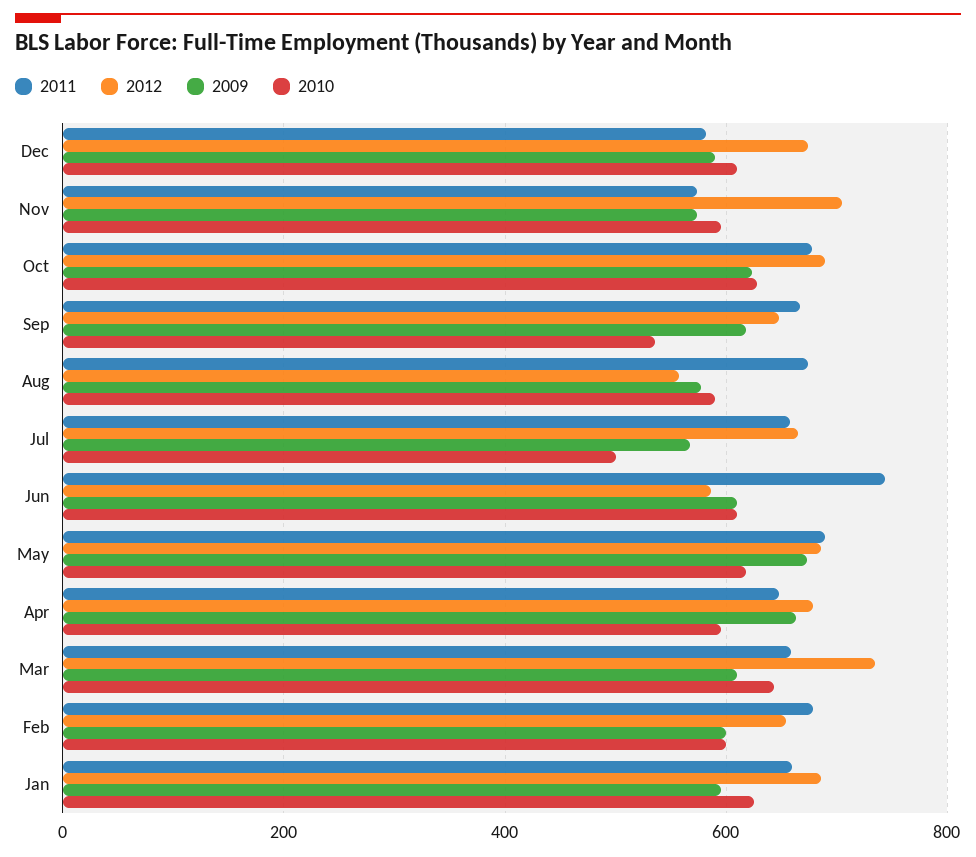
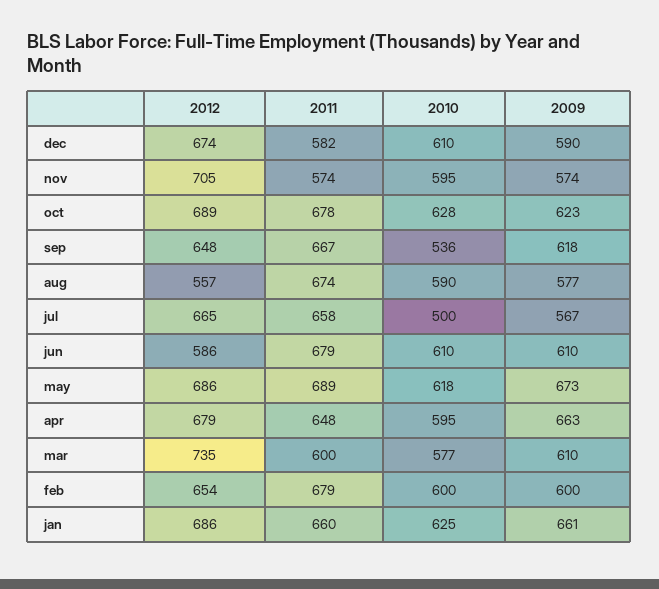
  {
    "2011": {
      "Dec": 582,
      "Nov": 574,
      "Oct": 678,
      "Sep": 667,
      "Aug": 674,
      "Jul": 658,
-     "Jun": 740,
+     "Jun": 679,
      "May": 689,
      "Apr": 648,
-     "Mar": 660,
+     "Mar": 600,
      "Feb": 679,
      "Jan": 660
    },
    "2012": {
      "Dec": 674,
      "Nov": 705,
      "Oct": 689,
      "Sep": 648,
      "Aug": 557,
      "Jul": 665,
      "Jun": 586,
      "May": 686,
      "Apr": 679,
      "Mar": 735,
      "Feb": 654,
      "Jan": 686
    },
    "2009": {
      "Dec": 590,
      "Nov": 574,
      "Oct": 623,
      "Sep": 618,
      "Aug": 577,
      "Jul": 567,
      "Jun": 610,
      "May": 673,
      "Apr": 663,
      "Mar": 610,
      "Feb": 600,
-     "Jan": 600
+     "Jan": 661
    },
    "2010": {
      "Dec": 610,
      "Nov": 595,
      "Oct": 628,
      "Sep": 536,
      "Aug": 590,
      "Jul": 500,
      "Jun": 610,
      "May": 618,
      "Apr": 595,
-     "Mar": 640,
+     "Mar": 577,
      "Feb": 600,
      "Jan": 625
    }
  }

